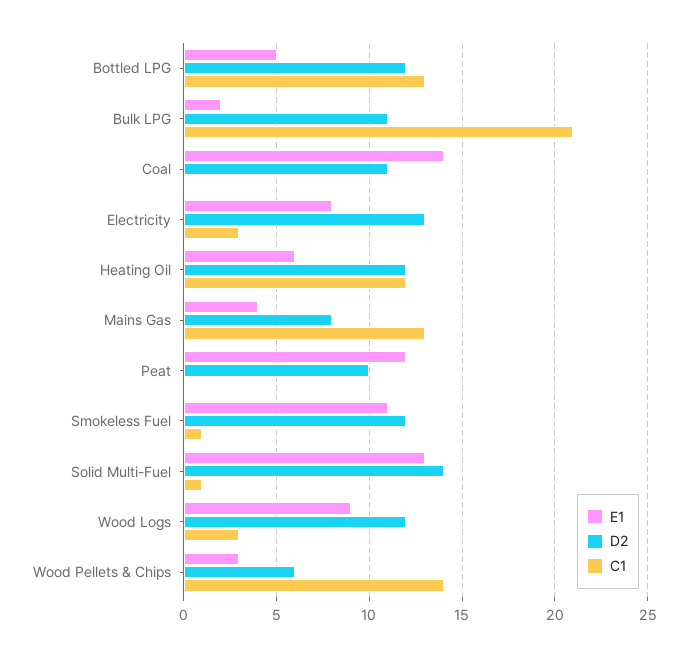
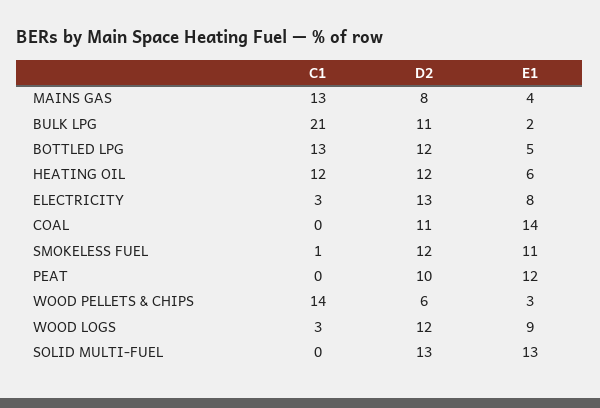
  {
    "E1": {
      "Bottled LPG": 5,
      "Bulk LPG": 2,
      "Coal": 14,
      "Electricity": 8,
      "Heating Oil": 6,
      "Mains Gas": 4,
      "Peat": 12,
      "Smokeless Fuel": 11,
      "Solid Multi-Fuel": 13,
      "Wood Logs": 9,
      "Wood Pellets & Chips": 3
    },
    "D2": {
      "Bottled LPG": 12,
      "Bulk LPG": 11,
      "Coal": 11,
      "Electricity": 13,
      "Heating Oil": 12,
      "Mains Gas": 8,
      "Peat": 10,
      "Smokeless Fuel": 12,
-     "Solid Multi-Fuel": 14,
+     "Solid Multi-Fuel": 13,
      "Wood Logs": 12,
      "Wood Pellets & Chips": 6
    },
    "C1": {
      "Bottled LPG": 13,
      "Bulk LPG": 21,
      "Coal": 0,
      "Electricity": 3,
      "Heating Oil": 12,
      "Mains Gas": 13,
      "Peat": 0,
      "Smokeless Fuel": 1,
-     "Solid Multi-Fuel": 1,
+     "Solid Multi-Fuel": 0,
      "Wood Logs": 3,
      "Wood Pellets & Chips": 14
    }
  }

